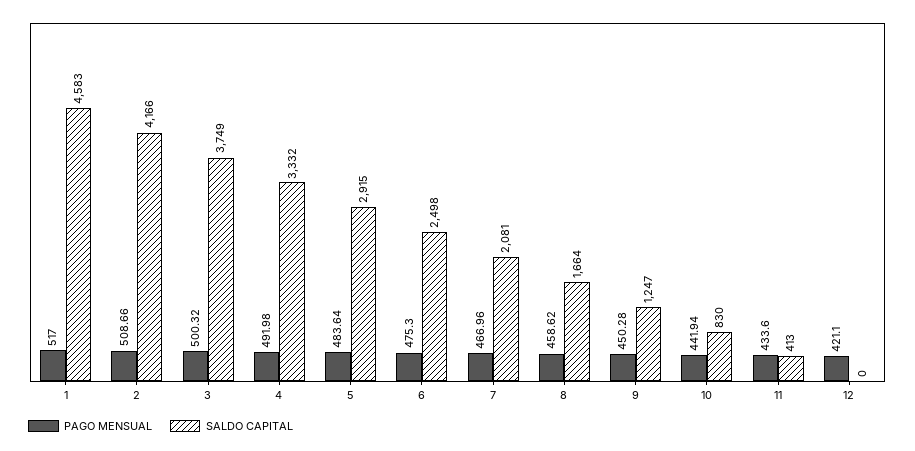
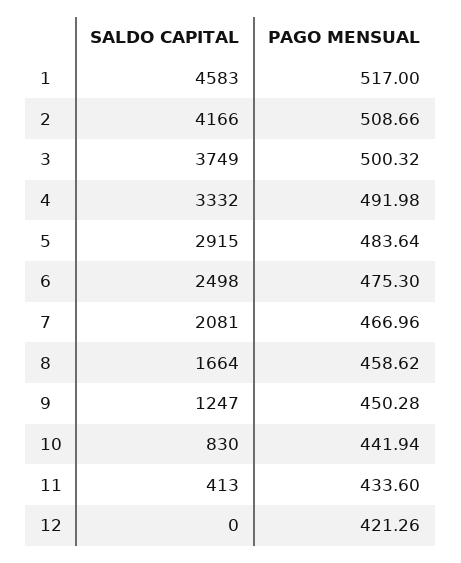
  {
    "PAGO MENSUAL": {
      "1": 517,
      "2": 508.66,
      "3": 500.32,
      "4": 491.98,
      "5": 483.64,
      "6": 475.3,
      "7": 466.96,
      "8": 458.62,
      "9": 450.28,
      "10": 441.94,
      "11": 433.6,
-     "12": 421.1
+     "12": 421.26
    },
    "SALDO CAPITAL": {
      "1": 4583,
      "2": 4166,
      "3": 3749,
      "4": 3332,
      "5": 2915,
      "6": 2498,
      "7": 2081,
      "8": 1664,
      "9": 1247,
      "10": 830,
      "11": 413,
      "12": 0
    }
  }

